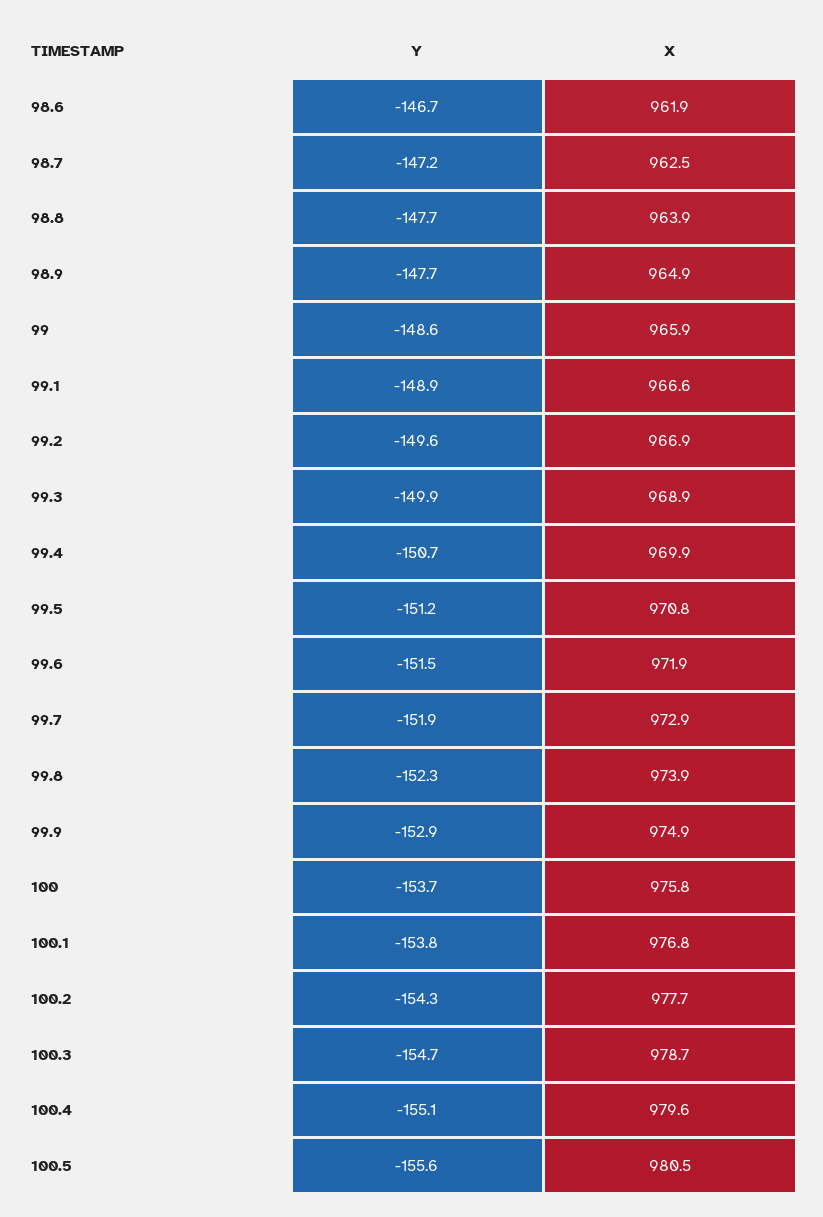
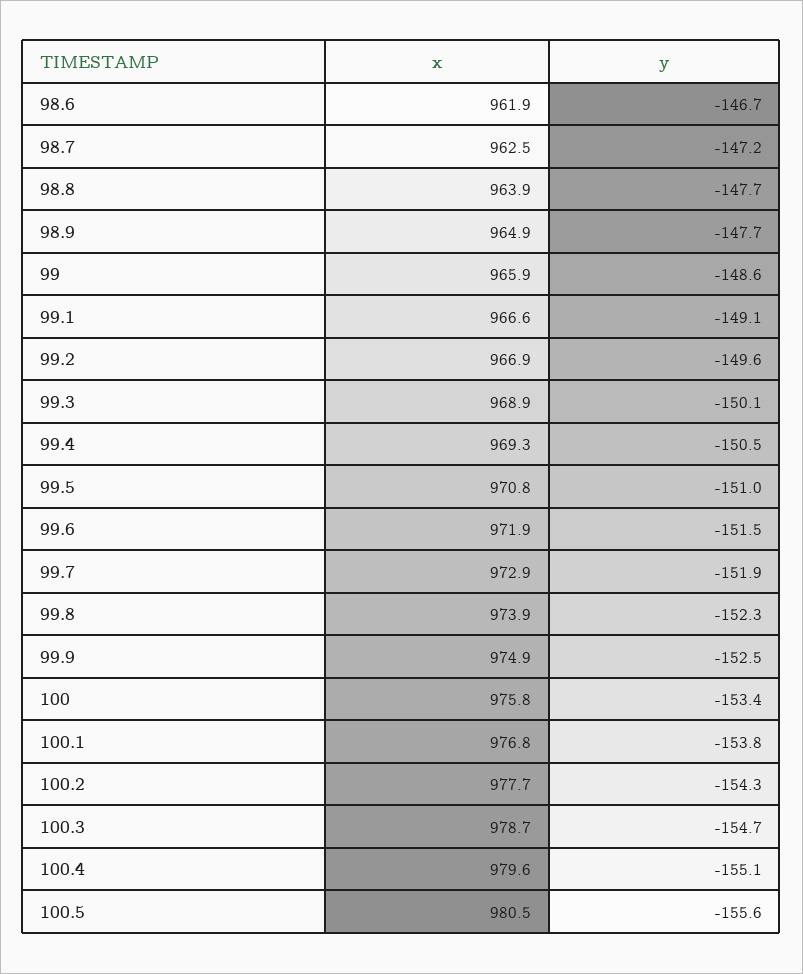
  {
    "Y": {
      "98.6": -146.7,
      "98.7": -147.2,
      "98.8": -147.7,
      "98.9": -147.7,
      "99": -148.6,
-     "99.1": -148.9,
+     "99.1": -149.1,
      "99.2": -149.6,
-     "99.3": -149.9,
+     "99.3": -150.1,
-     "99.4": -150.7,
+     "99.4": -150.5,
-     "99.5": -151.2,
+     "99.5": -151,
      "99.6": -151.5,
      "99.7": -151.9,
      "99.8": -152.3,
-     "99.9": -152.9,
+     "99.9": -152.5,
-     "100": -153.7,
+     "100": -153.4,
      "100.1": -153.8,
      "100.2": -154.3,
      "100.3": -154.7,
      "100.4": -155.1,
      "100.5": -155.6
    },
    "X": {
      "98.6": 961.9,
      "98.7": 962.5,
      "98.8": 963.9,
      "98.9": 964.9,
      "99": 965.9,
      "99.1": 966.6,
      "99.2": 966.9,
      "99.3": 968.9,
-     "99.4": 969.9,
+     "99.4": 969.3,
      "99.5": 970.8,
      "99.6": 971.9,
      "99.7": 972.9,
      "99.8": 973.9,
      "99.9": 974.9,
      "100": 975.8,
      "100.1": 976.8,
      "100.2": 977.7,
      "100.3": 978.7,
      "100.4": 979.6,
      "100.5": 980.5
    }
  }

